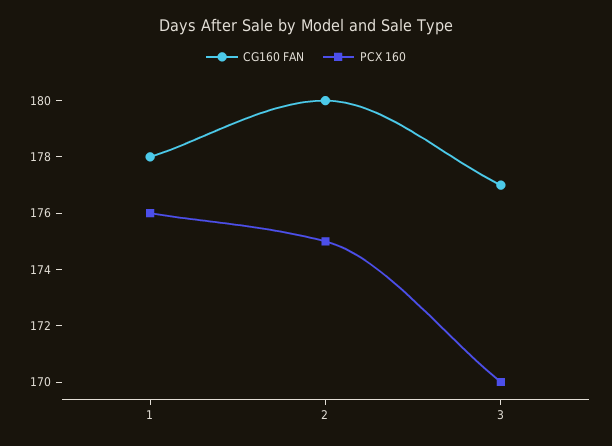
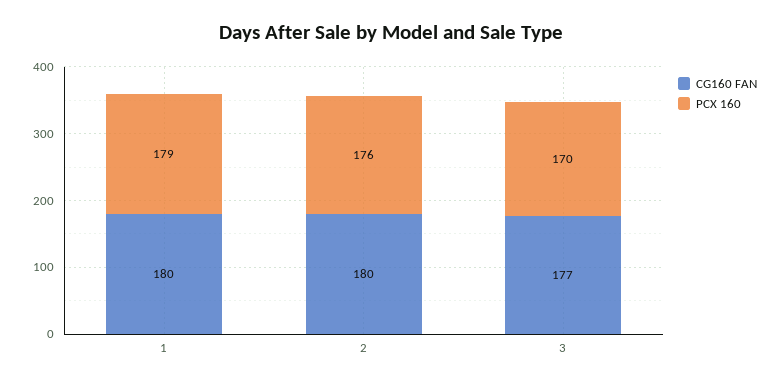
  {
    "CG160 FAN": {
-     "1": 178,
+     "1": 180,
      "2": 180,
      "3": 177
    },
    "PCX 160": {
-     "1": 176,
+     "1": 179,
-     "2": 175,
+     "2": 176,
      "3": 170
    }
  }

